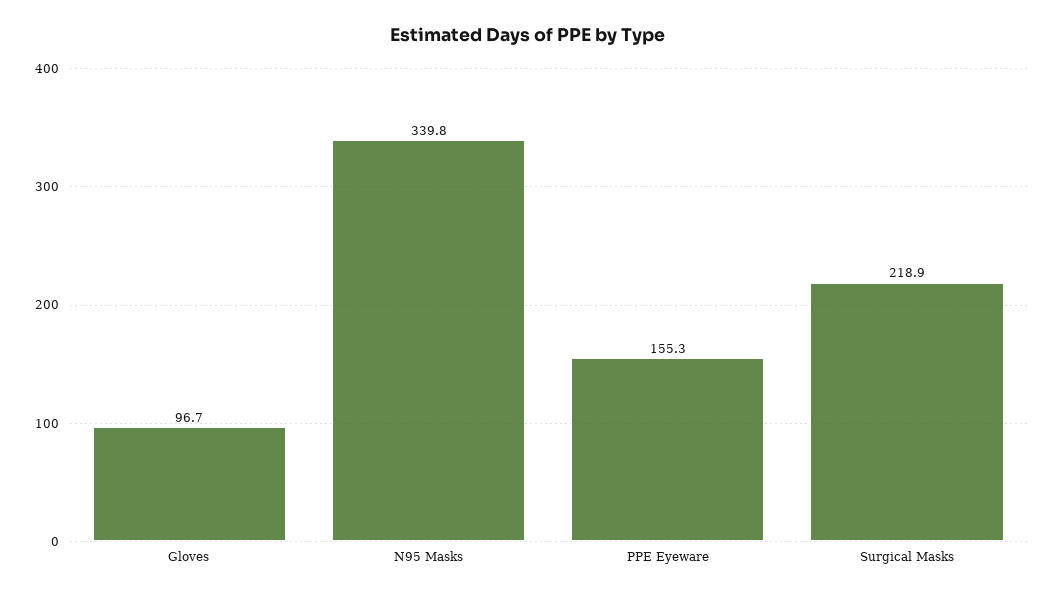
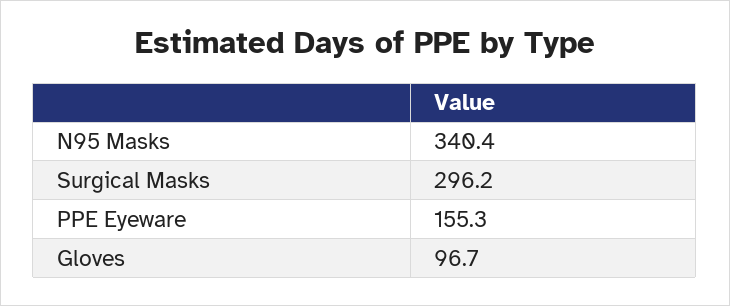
  {
    "Gloves": 96.7,
-   "N95 Masks": 339.8,
+   "N95 Masks": 340.4,
    "PPE Eyeware": 155.3,
-   "Surgical Masks": 218.9
+   "Surgical Masks": 296.2
  }

